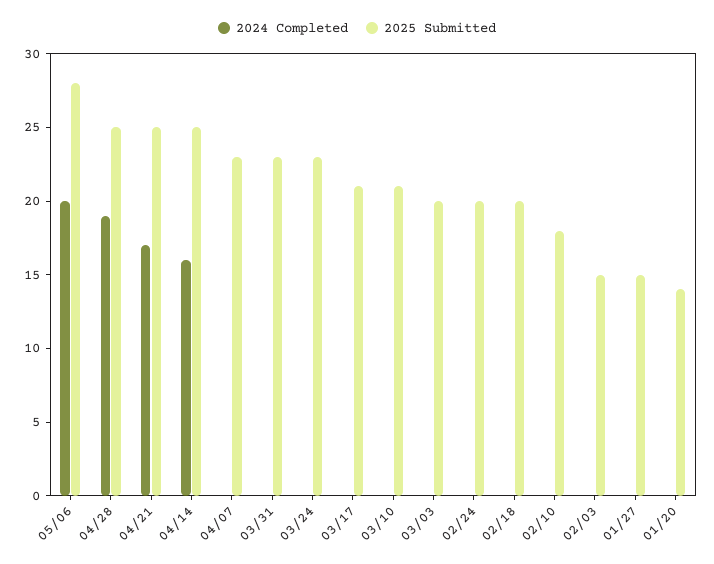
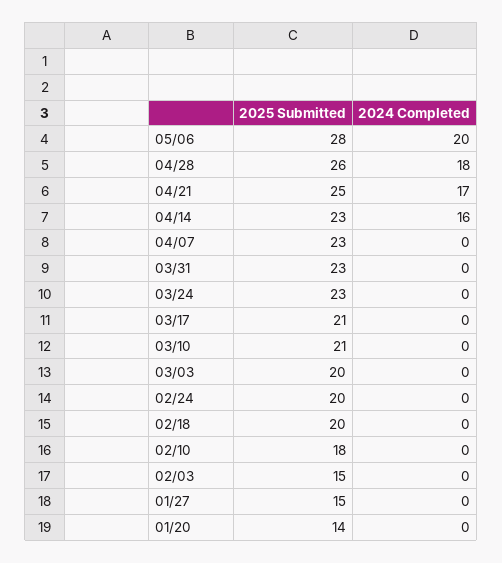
  {
    "2024 Completed": {
      "05/06": 20,
-     "04/28": 19,
+     "04/28": 18,
      "04/21": 17,
      "04/14": 16,
      "04/07": 0,
      "03/31": 0,
      "03/24": 0,
      "03/17": 0,
      "03/10": 0,
      "03/03": 0,
      "02/24": 0,
      "02/18": 0,
      "02/10": 0,
      "02/03": 0,
      "01/27": 0,
      "01/20": 0
    },
    "2025 Submitted": {
      "05/06": 28,
-     "04/28": 25,
+     "04/28": 26,
      "04/21": 25,
-     "04/14": 25,
+     "04/14": 23,
      "04/07": 23,
      "03/31": 23,
      "03/24": 23,
      "03/17": 21,
      "03/10": 21,
      "03/03": 20,
      "02/24": 20,
      "02/18": 20,
      "02/10": 18,
      "02/03": 15,
      "01/27": 15,
      "01/20": 14
    }
  }

